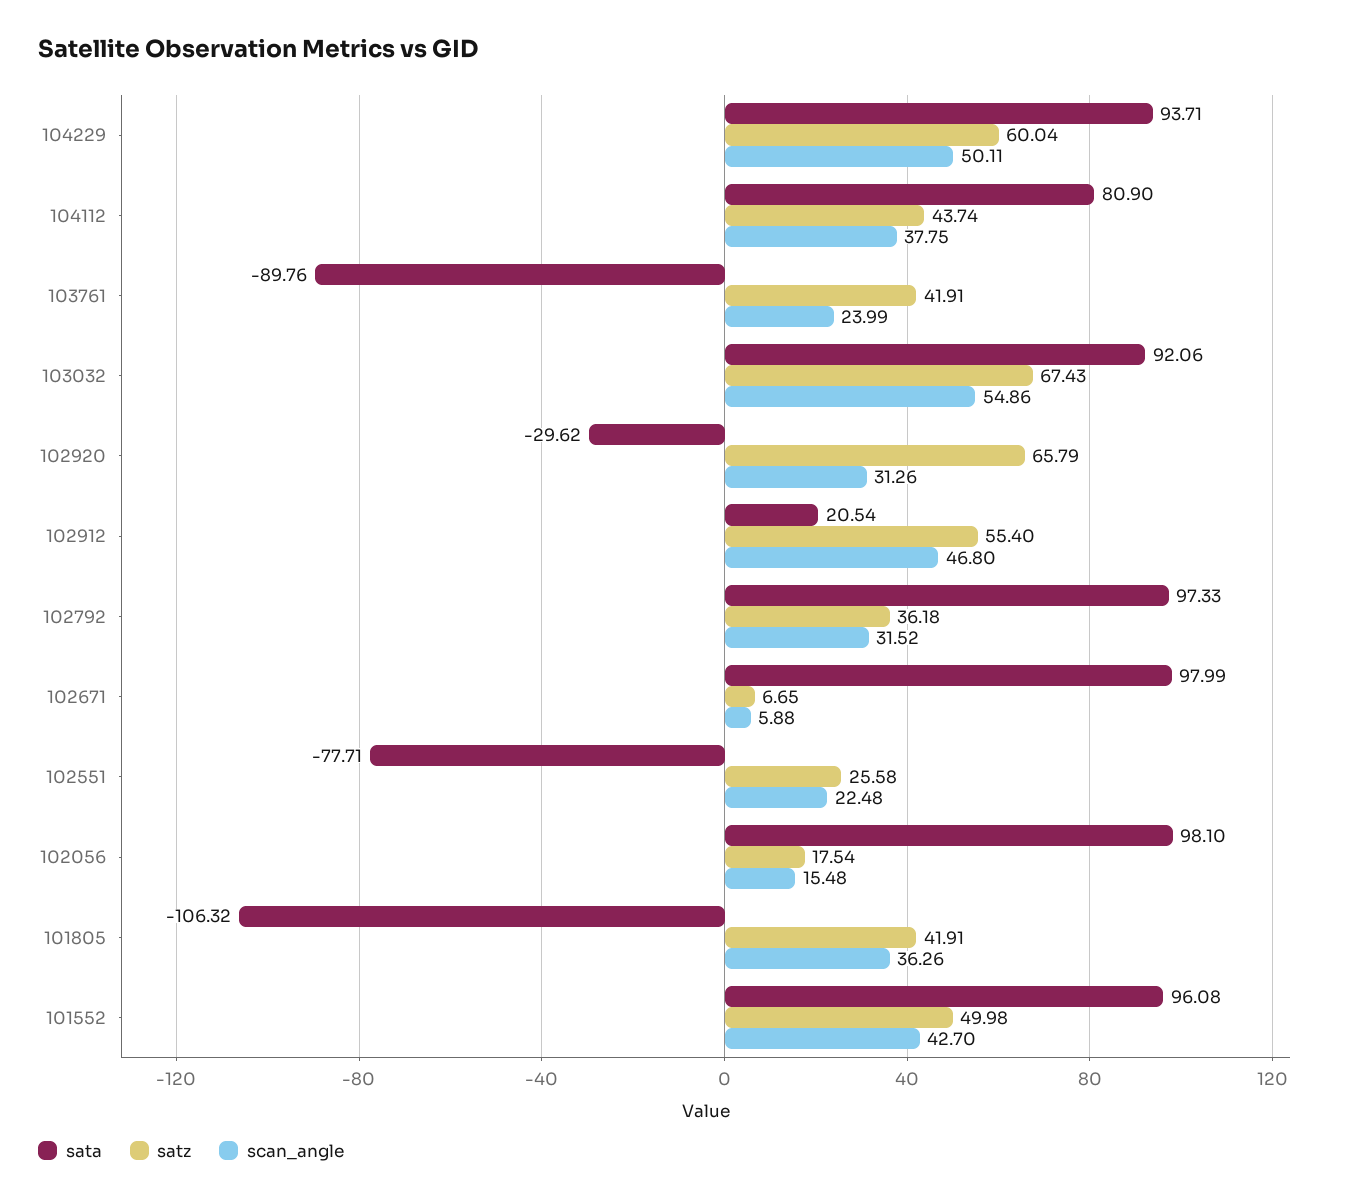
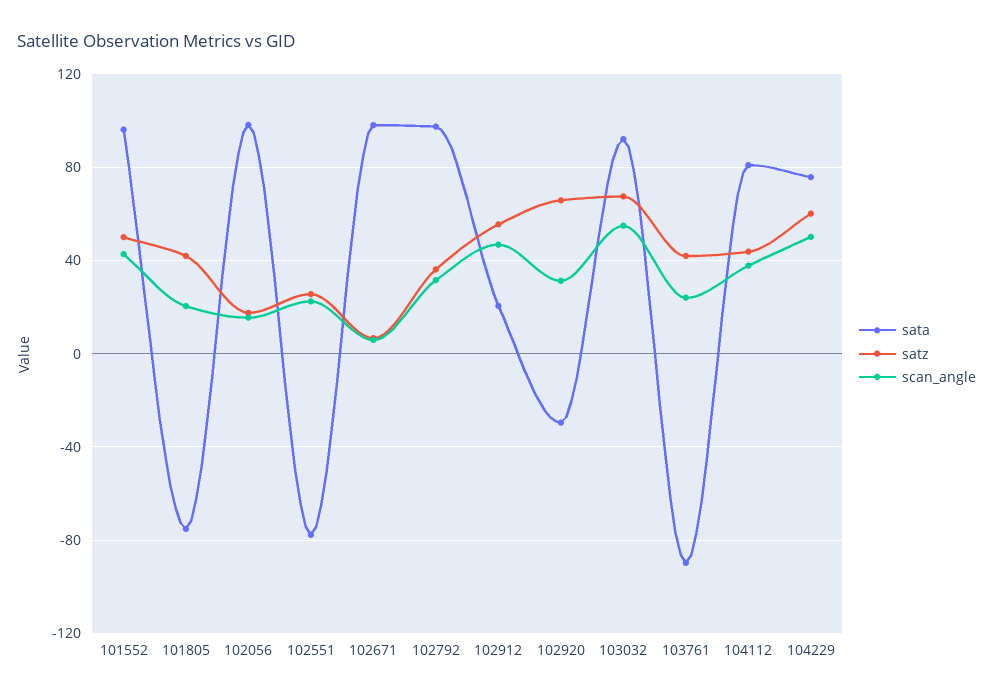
  {
    "sata": {
-     "104229": 93.71,
+     "104229": 75,
      "104112": 80.9,
      "103761": -89.76,
      "103032": 92.06,
      "102920": -29.62,
      "102912": 20.54,
      "102792": 97.33,
      "102671": 97.99,
      "102551": -77.71,
      "102056": 98.1,
-     "101805": -106.32,
+     "101805": -75,
      "101552": 96.08
    },
    "satz": {
      "104229": 60.04,
      "104112": 43.74,
      "103761": 41.91,
      "103032": 67.43,
      "102920": 65.79,
      "102912": 55.4,
      "102792": 36.18,
      "102671": 6.65,
      "102551": 25.58,
      "102056": 17.54,
      "101805": 41.91,
      "101552": 49.98
    },
    "scan_angle": {
      "104229": 50.11,
      "104112": 37.75,
      "103761": 23.99,
      "103032": 54.86,
      "102920": 31.26,
      "102912": 46.8,
      "102792": 31.52,
      "102671": 5.88,
      "102551": 22.48,
      "102056": 15.48,
-     "101805": 36.26,
+     "101805": 20,
      "101552": 42.7
    }
  }

